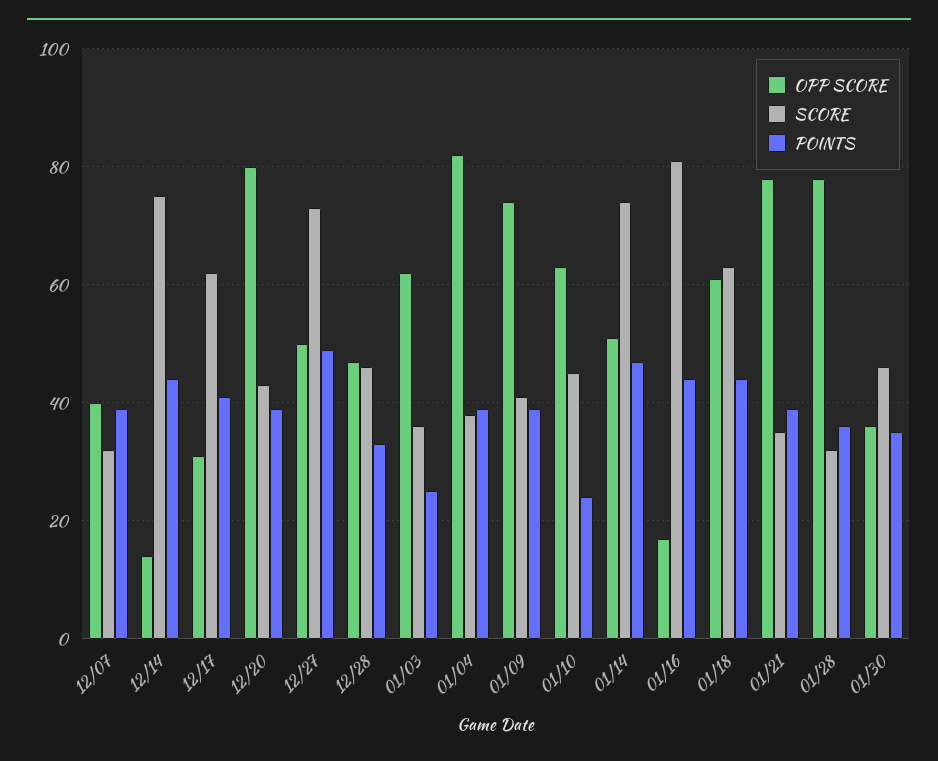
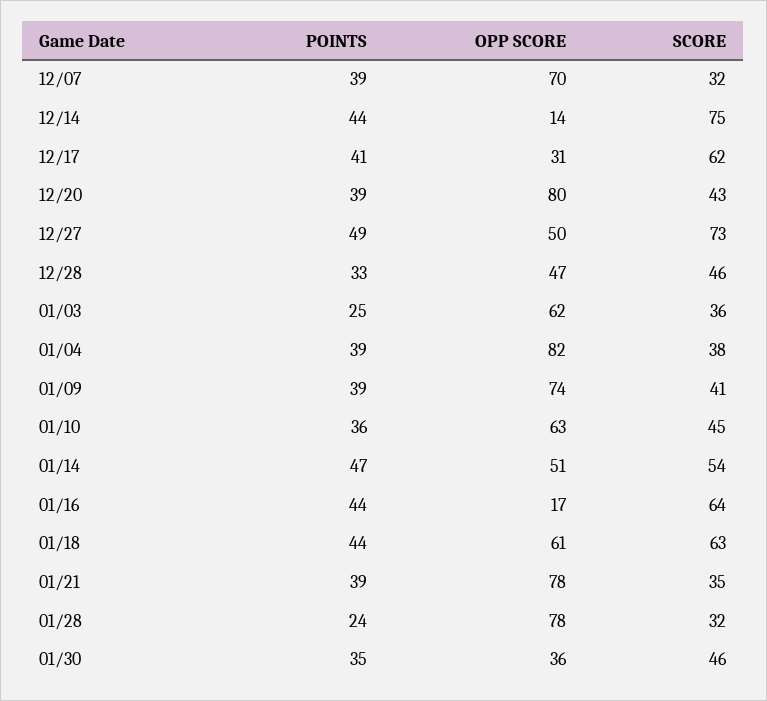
  {
    "OPP SCORE": {
-     "12/07": 40,
+     "12/07": 70,
      "12/14": 14,
      "12/17": 31,
      "12/20": 80,
      "12/27": 50,
      "12/28": 47,
      "01/03": 62,
      "01/04": 82,
      "01/09": 74,
      "01/10": 63,
      "01/14": 51,
      "01/16": 17,
      "01/18": 61,
      "01/21": 78,
      "01/28": 78,
      "01/30": 36
    },
    "SCORE": {
      "12/07": 32,
      "12/14": 75,
      "12/17": 62,
      "12/20": 43,
      "12/27": 73,
      "12/28": 46,
      "01/03": 36,
      "01/04": 38,
      "01/09": 41,
      "01/10": 45,
-     "01/14": 75,
+     "01/14": 54,
-     "01/16": 80,
+     "01/16": 64,
      "01/18": 63,
      "01/21": 35,
      "01/28": 32,
      "01/30": 46
    },
    "POINTS": {
      "12/07": 39,
      "12/14": 44,
      "12/17": 41,
      "12/20": 39,
      "12/27": 49,
      "12/28": 33,
      "01/03": 25,
      "01/04": 39,
      "01/09": 39,
-     "01/10": 25,
+     "01/10": 36,
      "01/14": 47,
      "01/16": 44,
      "01/18": 44,
      "01/21": 39,
-     "01/28": 35,
+     "01/28": 24,
      "01/30": 35
    }
  }

